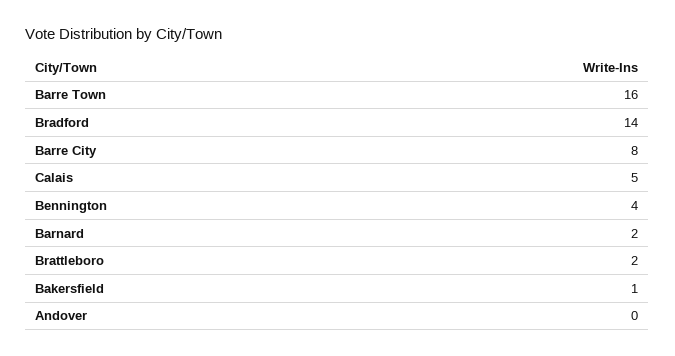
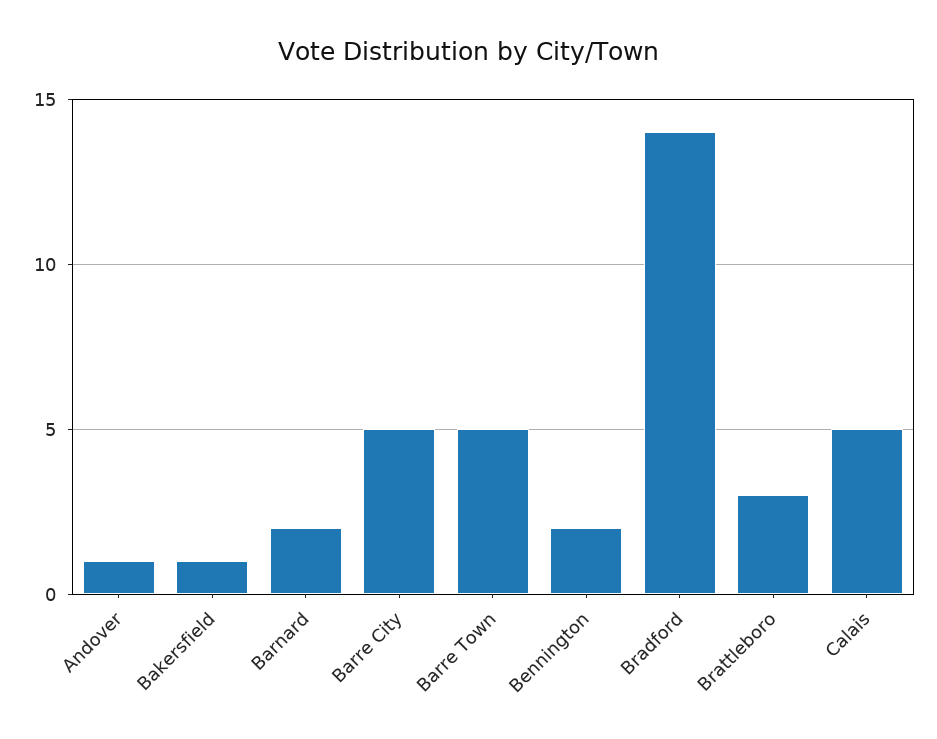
  {
-   "Barre Town": 16,
+   "Barre Town": 5,
    "Bradford": 14,
-   "Barre City": 8,
+   "Barre City": 5,
    "Calais": 5,
-   "Bennington": 4,
+   "Bennington": 2,
    "Barnard": 2,
-   "Brattleboro": 2,
+   "Brattleboro": 3,
    "Bakersfield": 1,
-   "Andover": 0
+   "Andover": 1
  }

